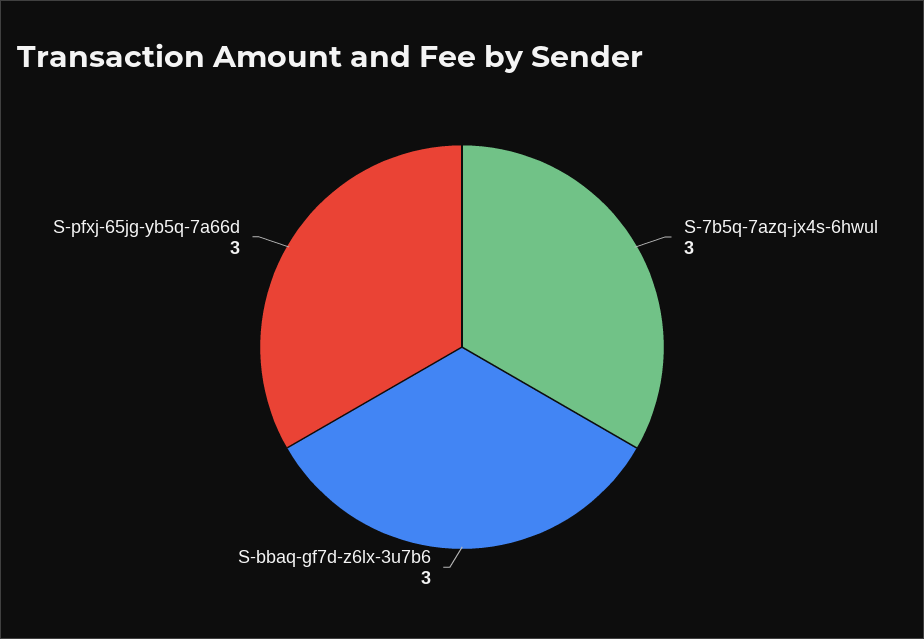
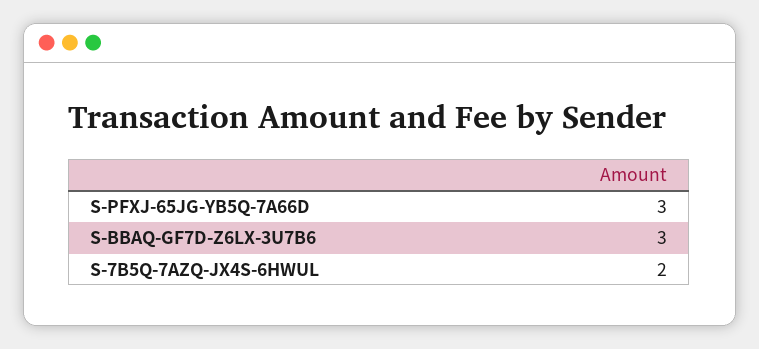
  {
-   "S-7b5q-7azq-jx4s-6hwul": 3,
+   "S-7b5q-7azq-jx4s-6hwul": 2,
    "S-bbaq-gf7d-z6lx-3u7b6": 3,
    "S-pfxj-65jg-yb5q-7a66d": 3
  }

